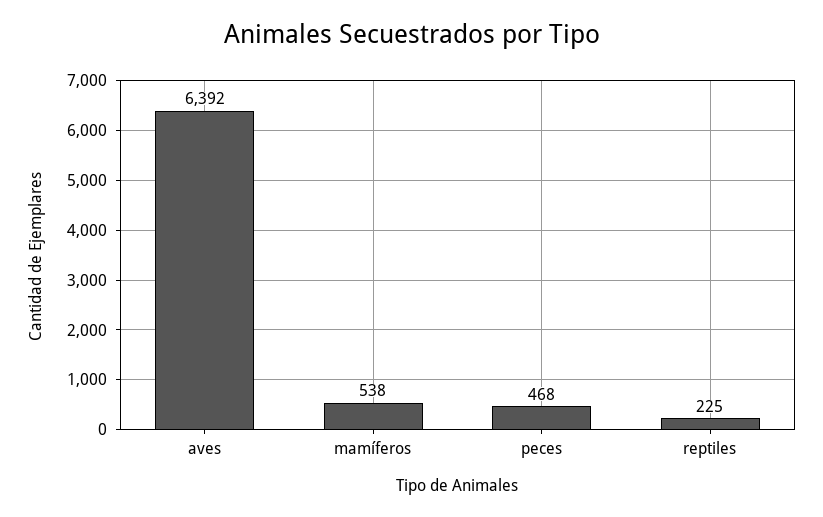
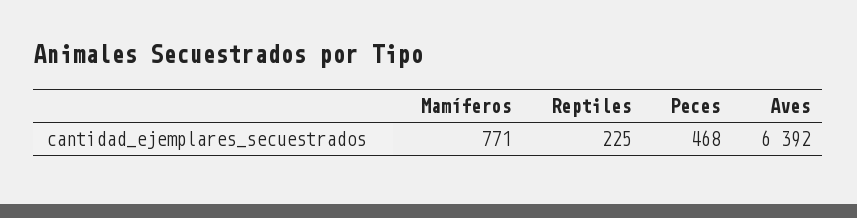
  {
    "aves": 6392,
-   "mamíferos": 538,
+   "mamíferos": 771,
    "peces": 468,
    "reptiles": 225
  }

